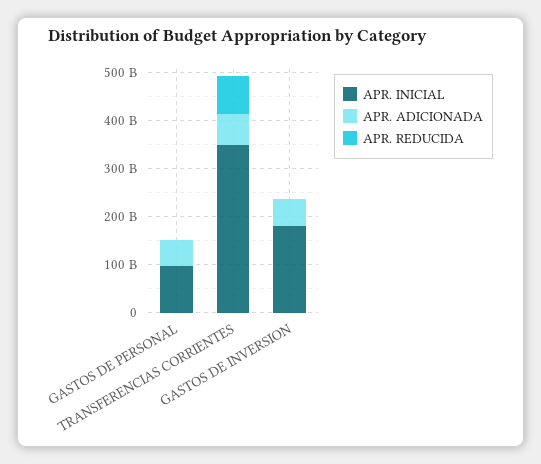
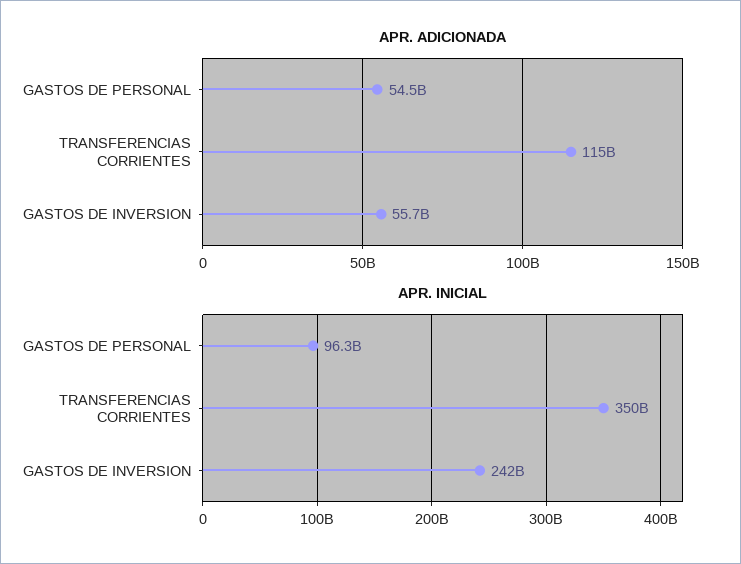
  {
    "APR. INICIAL": {
      "GASTOS DE PERSONAL": 96300000000,
      "TRANSFERENCIAS CORRIENTES": 350000000000,
-     "GASTOS DE INVERSION": 180000000000
+     "GASTOS DE INVERSION": 242000000000
    },
    "APR. ADICIONADA": {
      "GASTOS DE PERSONAL": 54500000000,
-     "TRANSFERENCIAS CORRIENTES": 60000000000,
+     "TRANSFERENCIAS CORRIENTES": 115000000000,
      "GASTOS DE INVERSION": 55700000000
-   },
+   }
-   "APR. REDUCIDA": {
-     "GASTOS DE PERSONAL": 0,
-     "TRANSFERENCIAS CORRIENTES": 80000000000,
-     "GASTOS DE INVERSION": 0
-   }
  }

